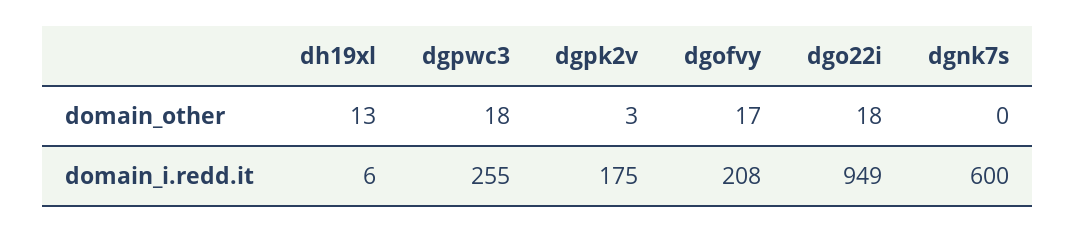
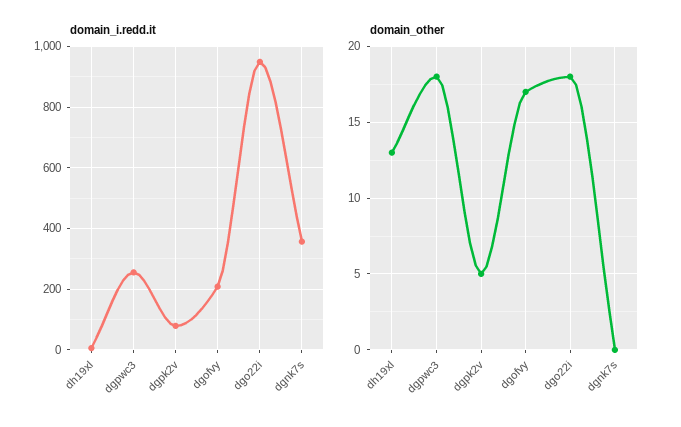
  {
    "domain_other": {
      "dh19xl": 13,
      "dgpwc3": 18,
-     "dgpk2v": 3,
+     "dgpk2v": 5,
      "dgofvy": 17,
      "dgo22i": 18,
      "dgnk7s": 0
    },
    "domain_i.redd.it": {
      "dh19xl": 6,
      "dgpwc3": 255,
-     "dgpk2v": 175,
+     "dgpk2v": 80,
      "dgofvy": 208,
      "dgo22i": 949,
-     "dgnk7s": 600
+     "dgnk7s": 360
    }
  }

